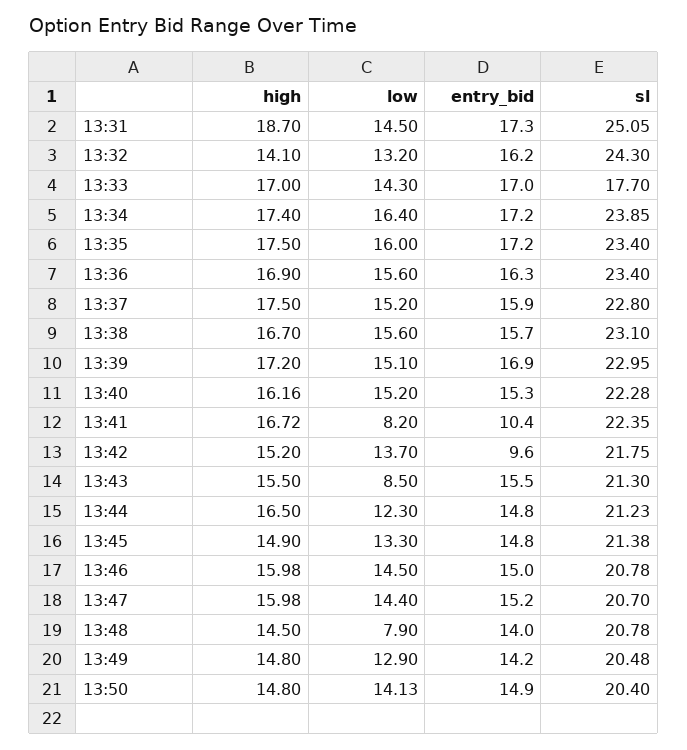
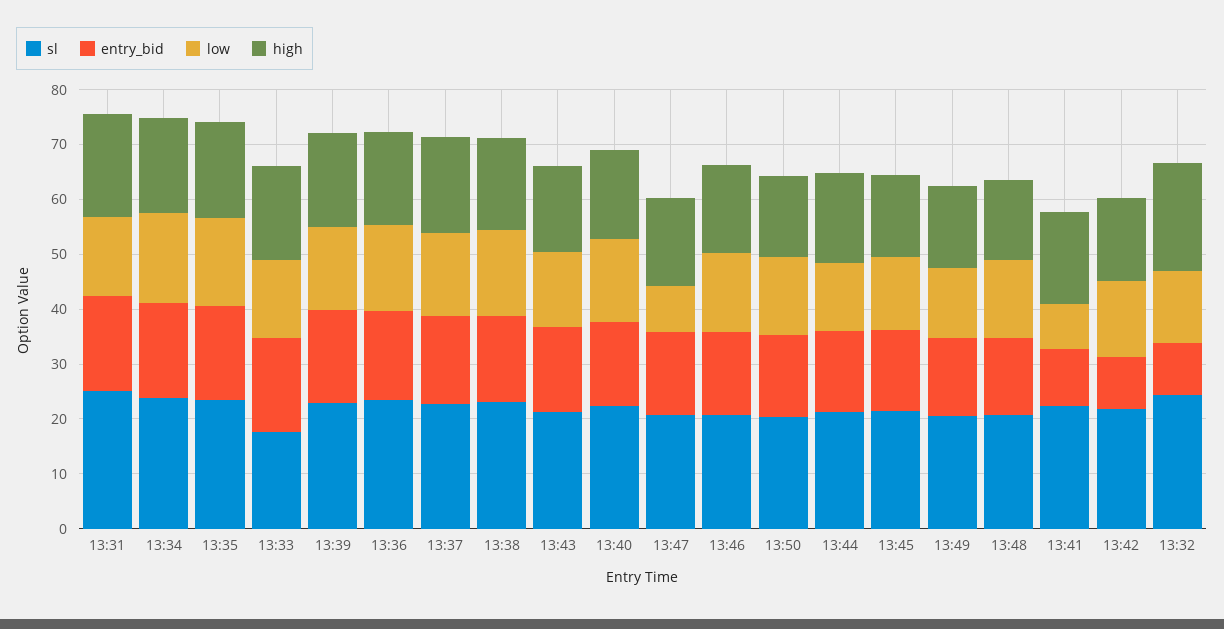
  {
    "high": {
      "13:31": 18.7,
-     "13:32": 14.1,
+     "13:32": 20,
      "13:33": 17,
      "13:34": 17.4,
      "13:35": 17.5,
      "13:36": 16.9,
      "13:37": 17.5,
      "13:38": 16.7,
      "13:39": 17.2,
      "13:40": 16.16,
      "13:41": 16.72,
      "13:42": 15.2,
      "13:43": 15.5,
      "13:44": 16.5,
      "13:45": 14.9,
      "13:46": 15.98,
      "13:47": 15.98,
      "13:48": 14.5,
      "13:49": 14.8,
      "13:50": 14.8
    },
    "low": {
      "13:31": 14.5,
      "13:32": 13.2,
      "13:33": 14.3,
      "13:34": 16.4,
      "13:35": 16,
      "13:36": 15.6,
      "13:37": 15.2,
      "13:38": 15.6,
      "13:39": 15.1,
      "13:40": 15.2,
      "13:41": 8.2,
      "13:42": 13.7,
-     "13:43": 8.5,
+     "13:43": 14,
      "13:44": 12.3,
      "13:45": 13.3,
      "13:46": 14.5,
-     "13:47": 14.4,
+     "13:47": 8,
-     "13:48": 7.9,
+     "13:48": 14,
      "13:49": 12.9,
      "13:50": 14.13
    },
    "entry_bid": {
      "13:31": 17.3,
-     "13:32": 16.2,
+     "13:32": 10,
      "13:33": 17,
      "13:34": 17.2,
      "13:35": 17.2,
      "13:36": 16.3,
      "13:37": 15.9,
      "13:38": 15.7,
      "13:39": 16.9,
      "13:40": 15.3,
      "13:41": 10.4,
      "13:42": 9.6,
      "13:43": 15.5,
      "13:44": 14.8,
      "13:45": 14.8,
      "13:46": 15,
      "13:47": 15.2,
      "13:48": 14,
      "13:49": 14.2,
      "13:50": 14.9
    },
    "sl": {
      "13:31": 25.05,
      "13:32": 24.3,
      "13:33": 17.7,
      "13:34": 23.85,
      "13:35": 23.4,
      "13:36": 23.4,
      "13:37": 22.8,
      "13:38": 23.1,
      "13:39": 22.95,
      "13:40": 22.28,
      "13:41": 22.35,
      "13:42": 21.75,
      "13:43": 21.3,
      "13:44": 21.23,
      "13:45": 21.38,
      "13:46": 20.78,
      "13:47": 20.7,
      "13:48": 20.78,
      "13:49": 20.48,
      "13:50": 20.4
    }
  }

